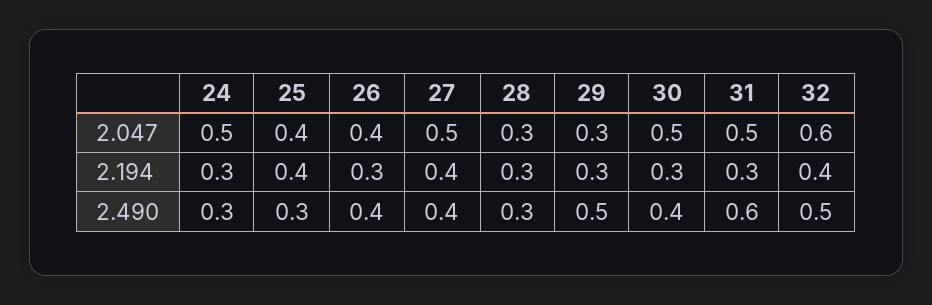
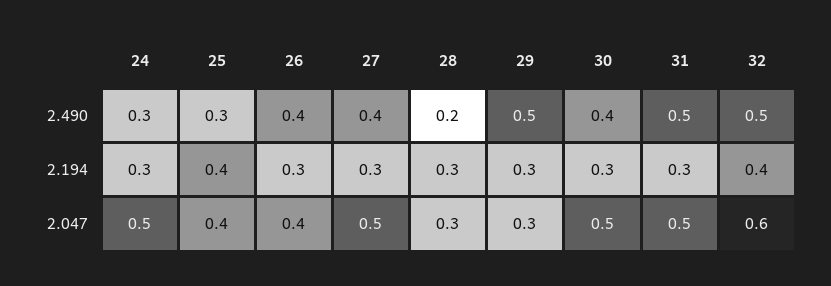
  {
    "24": {
      "2.047": 0.5,
      "2.194": 0.3,
      "2.490": 0.3
    },
    "25": {
      "2.047": 0.4,
      "2.194": 0.4,
      "2.490": 0.3
    },
    "26": {
      "2.047": 0.4,
      "2.194": 0.3,
      "2.490": 0.4
    },
    "27": {
      "2.047": 0.5,
-     "2.194": 0.4,
+     "2.194": 0.3,
      "2.490": 0.4
    },
    "28": {
      "2.047": 0.3,
      "2.194": 0.3,
-     "2.490": 0.3
+     "2.490": 0.2
    },
    "29": {
      "2.047": 0.3,
      "2.194": 0.3,
      "2.490": 0.5
    },
    "30": {
      "2.047": 0.5,
      "2.194": 0.3,
      "2.490": 0.4
    },
    "31": {
      "2.047": 0.5,
      "2.194": 0.3,
-     "2.490": 0.6
+     "2.490": 0.5
    },
    "32": {
      "2.047": 0.6,
      "2.194": 0.4,
      "2.490": 0.5
    }
  }

